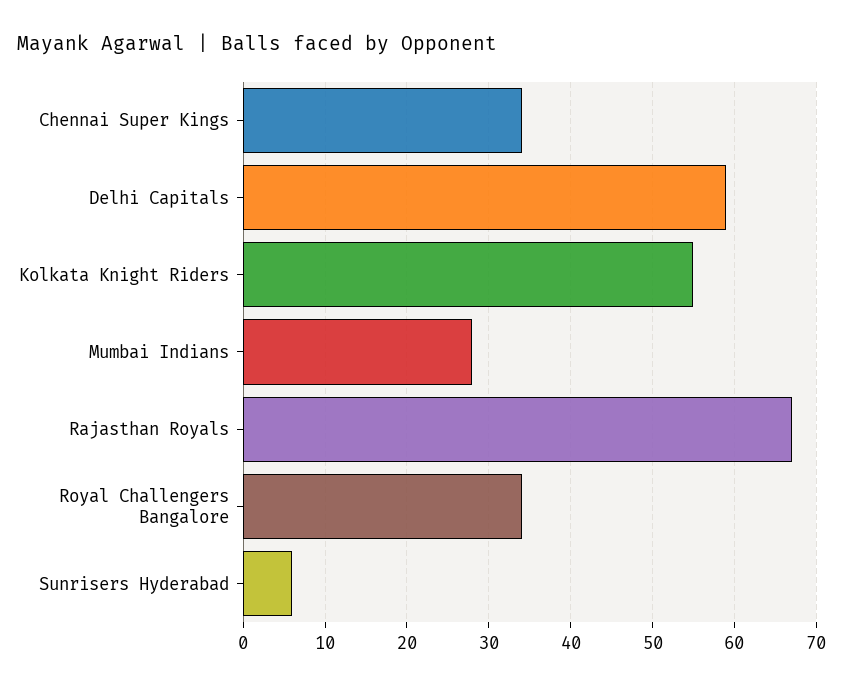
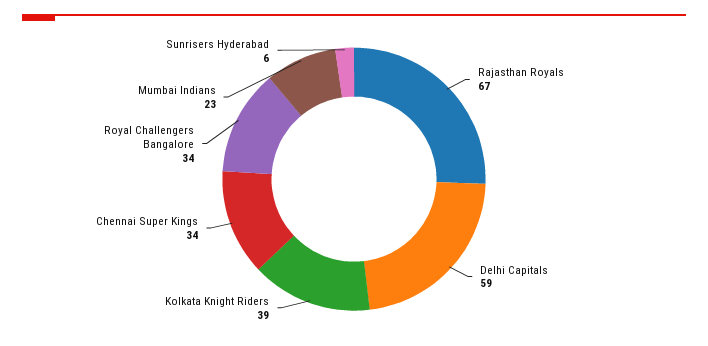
  {
    "Chennai Super Kings": 34,
    "Delhi Capitals": 59,
-   "Kolkata Knight Riders": 55,
+   "Kolkata Knight Riders": 39,
-   "Mumbai Indians": 28,
+   "Mumbai Indians": 23,
    "Rajasthan Royals": 67,
    "Royal Challengers Bangalore": 34,
    "Sunrisers Hyderabad": 6
  }

